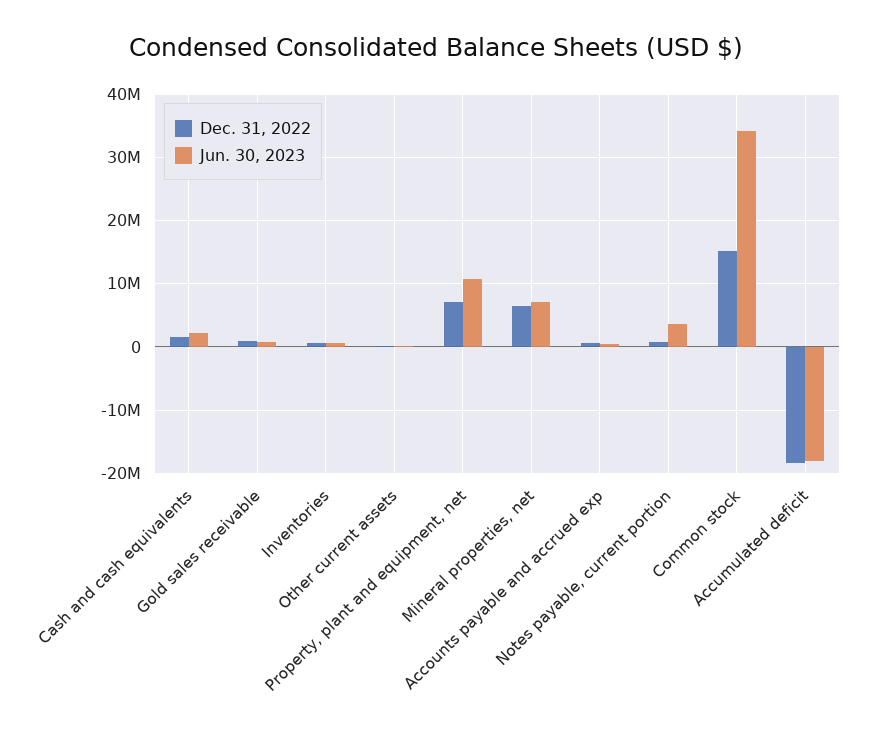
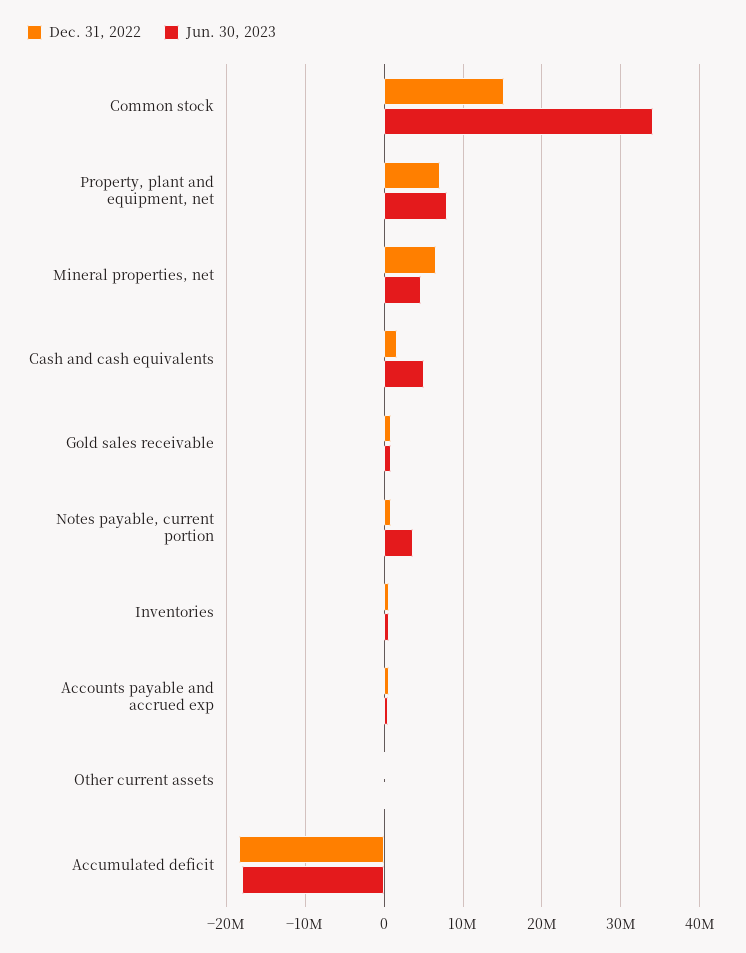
  {
    "Dec. 31, 2022": {
      "Cash and cash equivalents": 2000000,
      "Gold sales receivable": 1000000,
      "Inventories": 1000000,
      "Other current assets": 0,
      "Property, plant and equipment, net": 7000000,
      "Mineral properties, net": 7000000,
      "Accounts payable and accrued exp": 1000000,
      "Notes payable, current portion": 1000000,
      "Common stock": 15000000,
      "Accumulated deficit": -18000000
    },
    "Jun. 30, 2023": {
-     "Cash and cash equivalents": 2000000,
+     "Cash and cash equivalents": 5000000,
      "Gold sales receivable": 1000000,
      "Inventories": 1000000,
      "Other current assets": 0,
-     "Property, plant and equipment, net": 11000000,
+     "Property, plant and equipment, net": 8000000,
-     "Mineral properties, net": 7000000,
+     "Mineral properties, net": 5000000,
      "Accounts payable and accrued exp": 1000000,
      "Notes payable, current portion": 4000000,
      "Common stock": 34000000,
      "Accumulated deficit": -18000000
    }
  }

